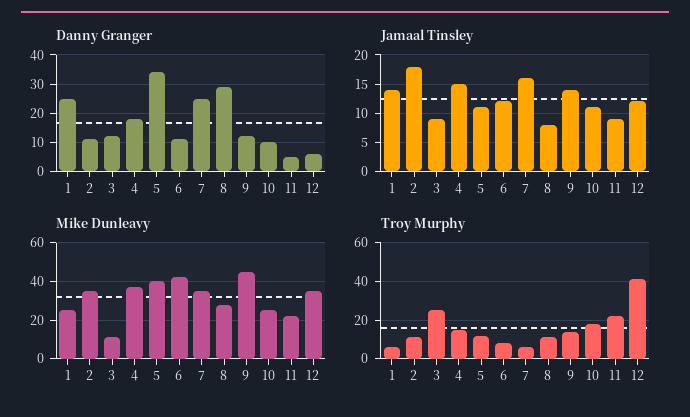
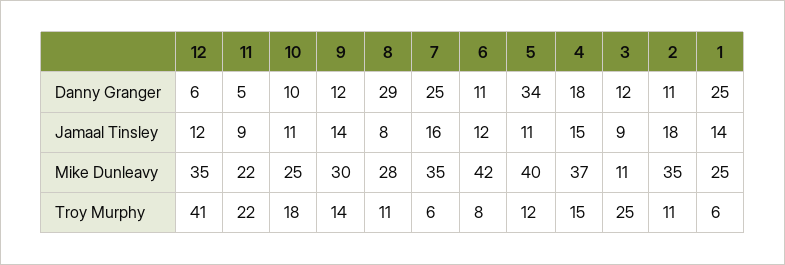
  {
    "Danny Granger": {
      "1": 25,
      "2": 11,
      "3": 12,
      "4": 18,
      "5": 34,
      "6": 11,
      "7": 25,
      "8": 29,
      "9": 12,
      "10": 10,
      "11": 5,
      "12": 6
    },
    "Jamaal Tinsley": {
      "1": 14,
      "2": 18,
      "3": 9,
      "4": 15,
      "5": 11,
      "6": 12,
      "7": 16,
      "8": 8,
      "9": 14,
      "10": 11,
      "11": 9,
      "12": 12
    },
    "Mike Dunleavy": {
      "1": 25,
      "2": 35,
      "3": 11,
      "4": 37,
      "5": 40,
      "6": 42,
      "7": 35,
      "8": 28,
-     "9": 45,
+     "9": 30,
      "10": 25,
      "11": 22,
      "12": 35
    },
    "Troy Murphy": {
      "1": 6,
      "2": 11,
      "3": 25,
      "4": 15,
      "5": 12,
      "6": 8,
      "7": 6,
      "8": 11,
      "9": 14,
      "10": 18,
      "11": 22,
      "12": 41
    }
  }

